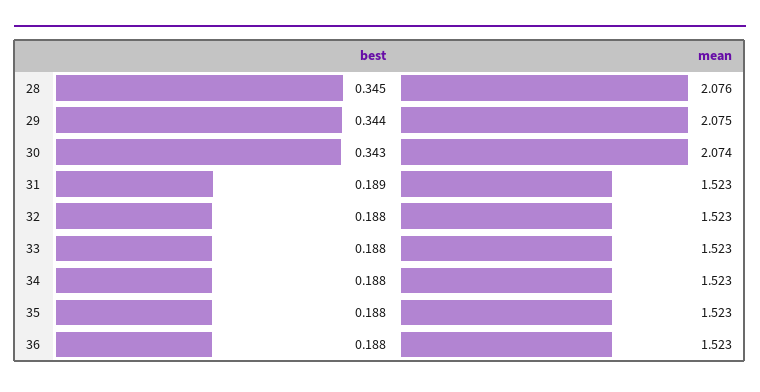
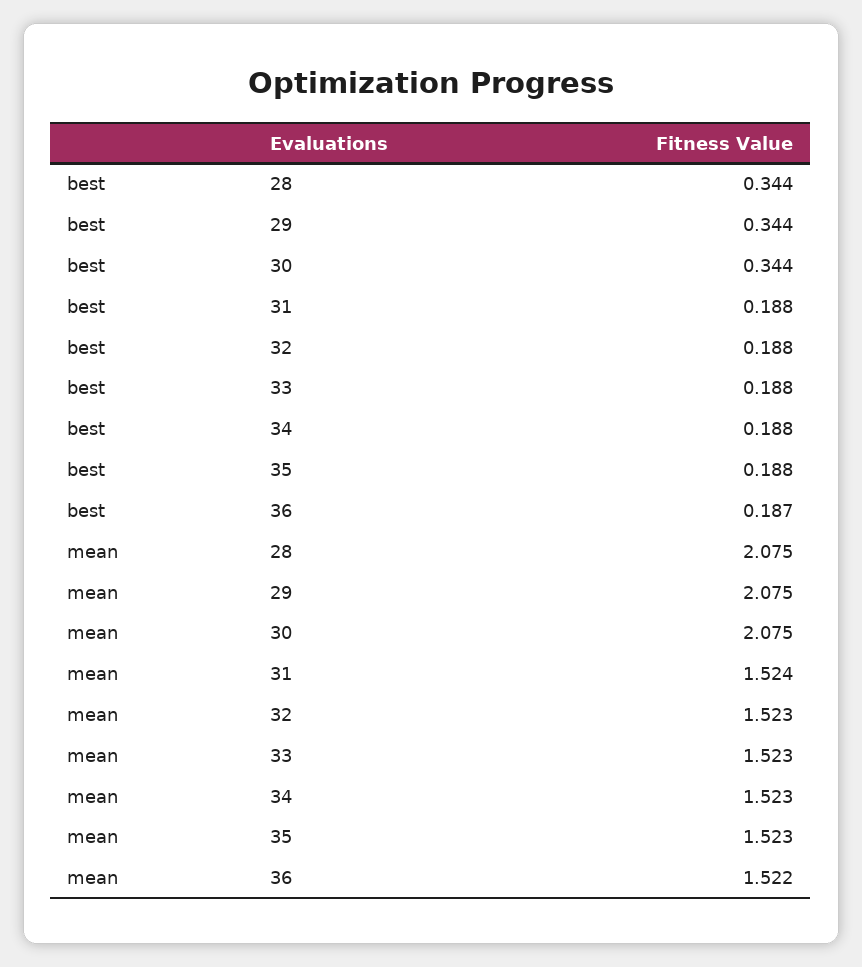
  {
    "best": {
-     "28": 0.345,
+     "28": 0.344,
      "29": 0.344,
-     "30": 0.343,
+     "30": 0.344,
-     "31": 0.189,
+     "31": 0.188,
      "32": 0.188,
      "33": 0.188,
      "34": 0.188,
      "35": 0.188,
-     "36": 0.188
+     "36": 0.187
    },
    "mean": {
-     "28": 2.076,
+     "28": 2.075,
      "29": 2.075,
-     "30": 2.074,
+     "30": 2.075,
-     "31": 1.523,
+     "31": 1.524,
      "32": 1.523,
      "33": 1.523,
      "34": 1.523,
      "35": 1.523,
-     "36": 1.523
+     "36": 1.522
    }
  }

